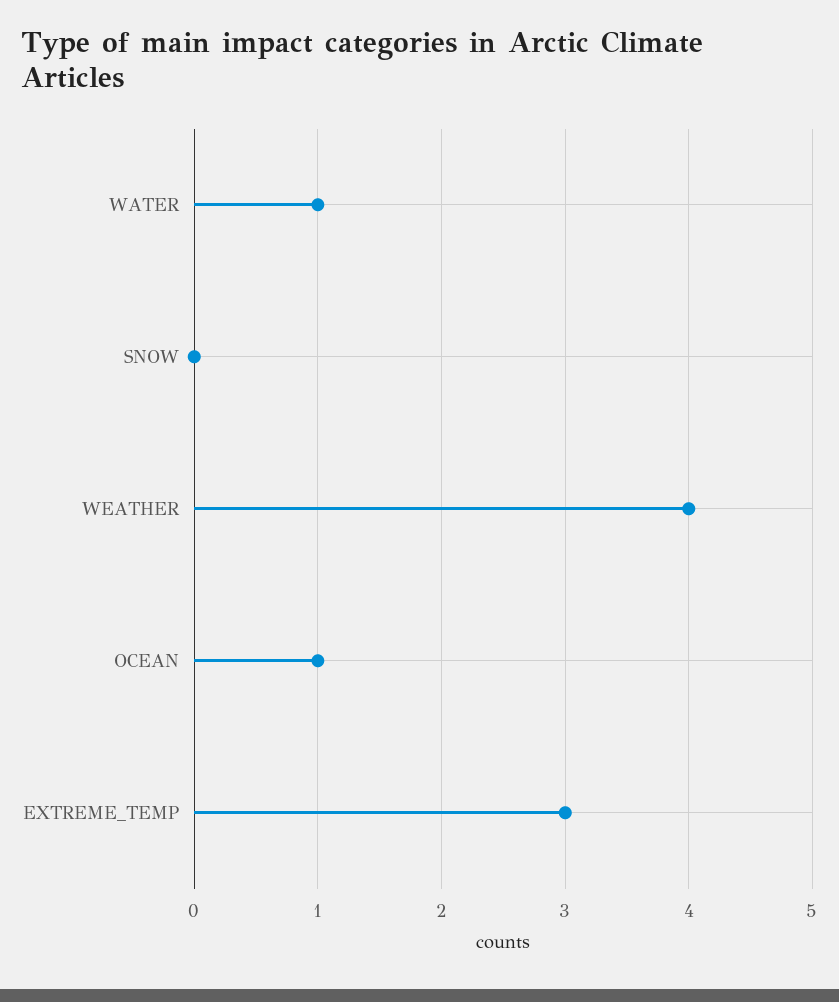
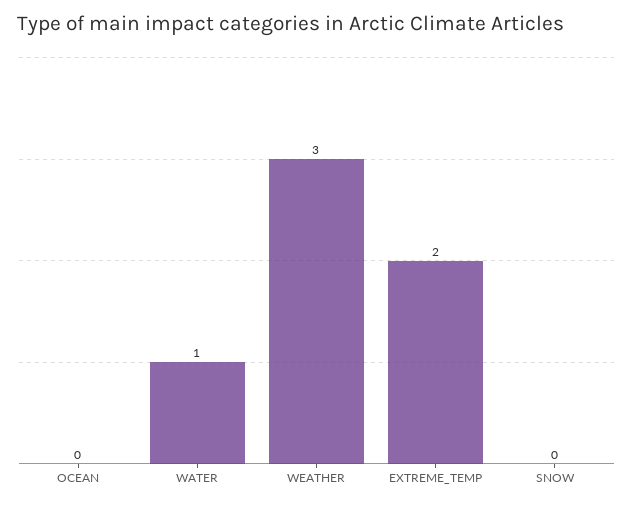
  {
    "WATER": 1,
    "SNOW": 0,
-   "WEATHER": 4,
+   "WEATHER": 3,
-   "OCEAN": 1,
+   "OCEAN": 0,
-   "EXTREME_TEMP": 3
+   "EXTREME_TEMP": 2
  }

